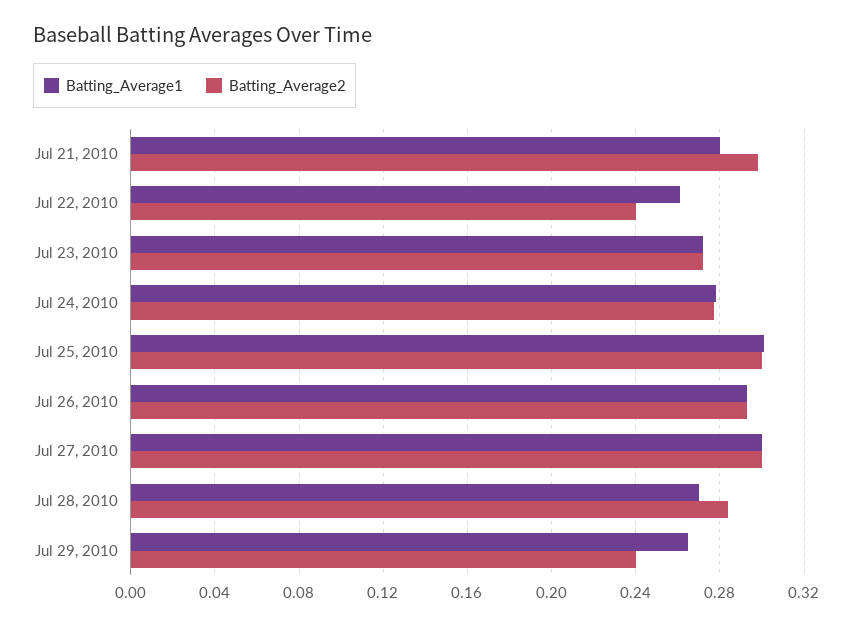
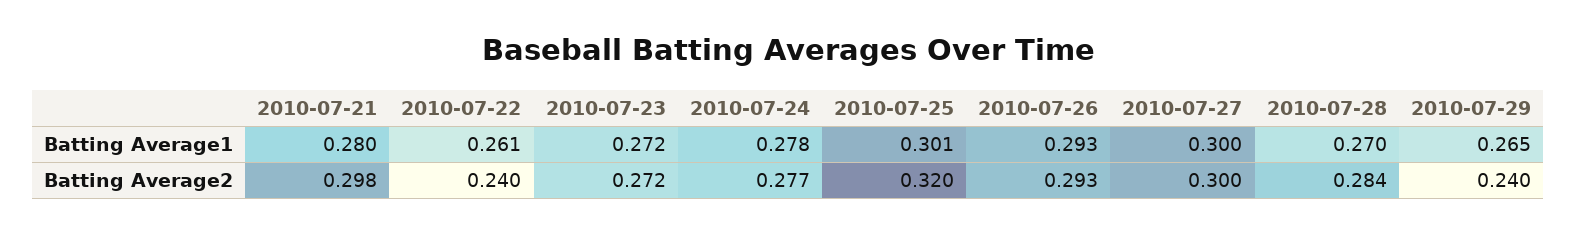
  {
    "Batting_Average1": {
      "Jul 21, 2010": 0.28,
      "Jul 22, 2010": 0.261,
      "Jul 23, 2010": 0.272,
      "Jul 24, 2010": 0.278,
      "Jul 25, 2010": 0.301,
      "Jul 26, 2010": 0.293,
      "Jul 27, 2010": 0.3,
      "Jul 28, 2010": 0.27,
      "Jul 29, 2010": 0.265
    },
    "Batting_Average2": {
      "Jul 21, 2010": 0.298,
      "Jul 22, 2010": 0.24,
      "Jul 23, 2010": 0.272,
      "Jul 24, 2010": 0.277,
-     "Jul 25, 2010": 0.3,
+     "Jul 25, 2010": 0.32,
      "Jul 26, 2010": 0.293,
      "Jul 27, 2010": 0.3,
      "Jul 28, 2010": 0.284,
      "Jul 29, 2010": 0.24
    }
  }

